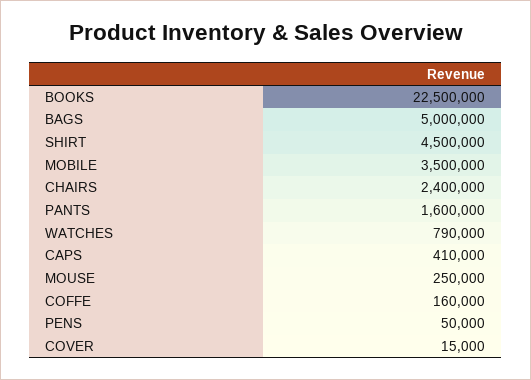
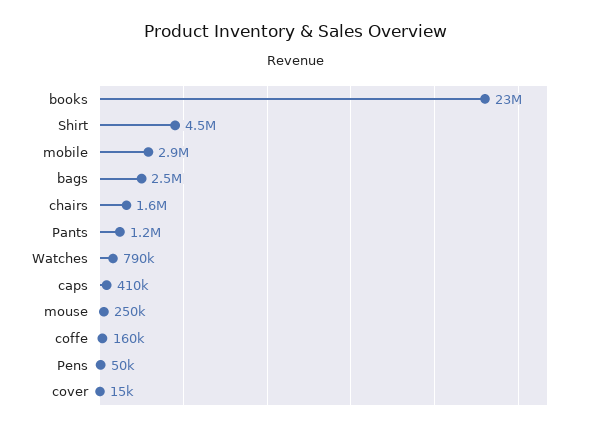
  {
    "BOOKS": 22500000,
-   "BAGS": 5000000,
+   "BAGS": 2500000,
    "SHIRT": 4500000,
-   "MOBILE": 3500000,
+   "MOBILE": 2900000,
-   "CHAIRS": 2400000,
+   "CHAIRS": 1600000,
-   "PANTS": 1600000,
+   "PANTS": 1200000,
    "WATCHES": 790000,
    "CAPS": 410000,
    "MOUSE": 250000,
    "COFFE": 160000,
    "PENS": 50000,
    "COVER": 15000
  }

